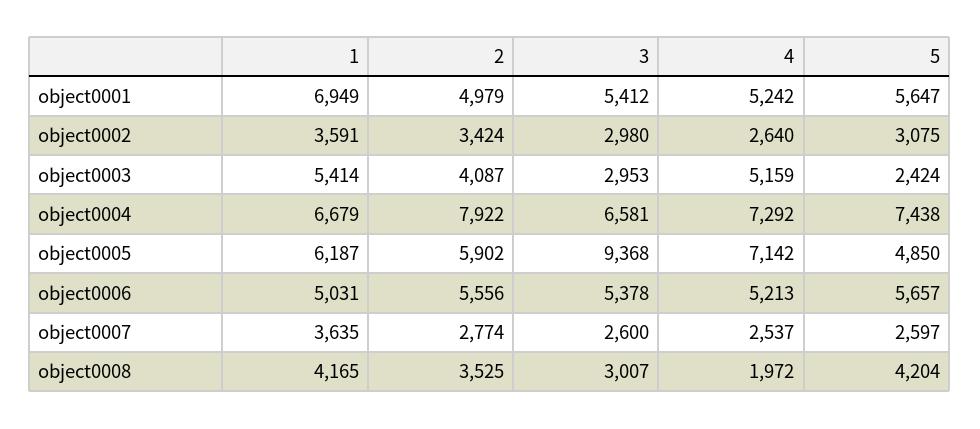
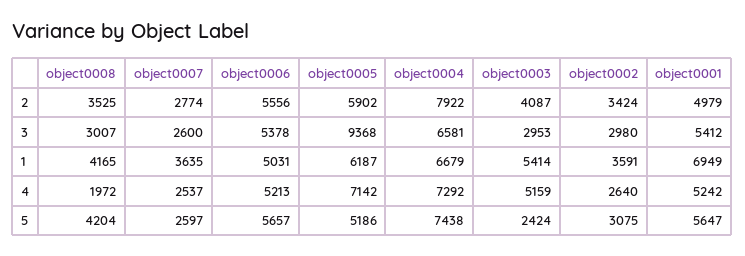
  {
    "1": {
      "object0001": 6949,
      "object0002": 3591,
      "object0003": 5414,
      "object0004": 6679,
      "object0005": 6187,
      "object0006": 5031,
      "object0007": 3635,
      "object0008": 4165
    },
    "2": {
      "object0001": 4979,
      "object0002": 3424,
      "object0003": 4087,
      "object0004": 7922,
      "object0005": 5902,
      "object0006": 5556,
      "object0007": 2774,
      "object0008": 3525
    },
    "3": {
      "object0001": 5412,
      "object0002": 2980,
      "object0003": 2953,
      "object0004": 6581,
      "object0005": 9368,
      "object0006": 5378,
      "object0007": 2600,
      "object0008": 3007
    },
    "4": {
      "object0001": 5242,
      "object0002": 2640,
      "object0003": 5159,
      "object0004": 7292,
      "object0005": 7142,
      "object0006": 5213,
      "object0007": 2537,
      "object0008": 1972
    },
    "5": {
      "object0001": 5647,
      "object0002": 3075,
      "object0003": 2424,
      "object0004": 7438,
-     "object0005": 4850,
+     "object0005": 5186,
      "object0006": 5657,
      "object0007": 2597,
      "object0008": 4204
    }
  }

